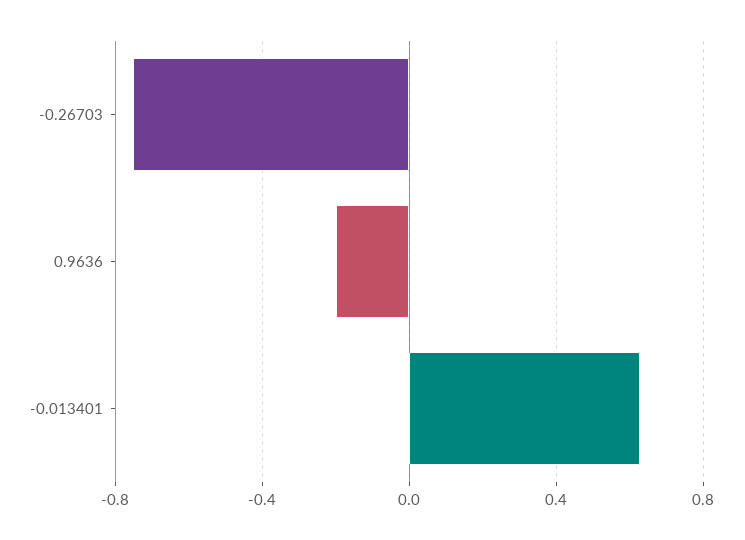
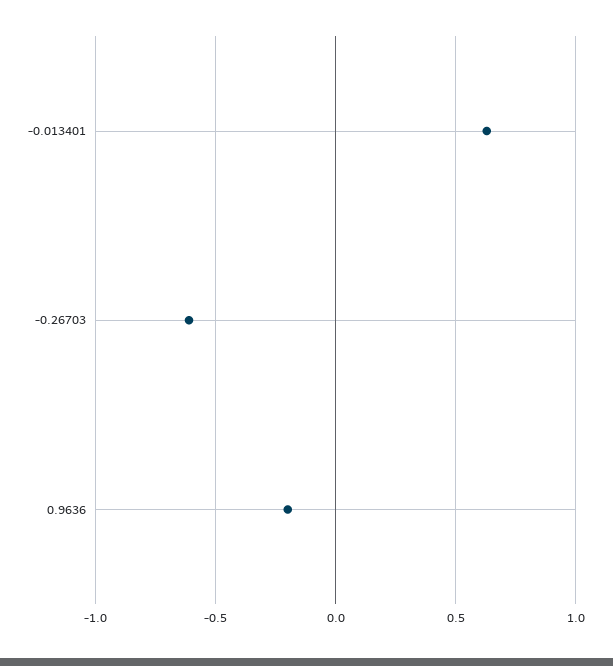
  {
-   "-0.26703": -0.75,
+   "-0.26703": -0.6,
    "0.9636": -0.2,
    "-0.013401": 0.65
  }

